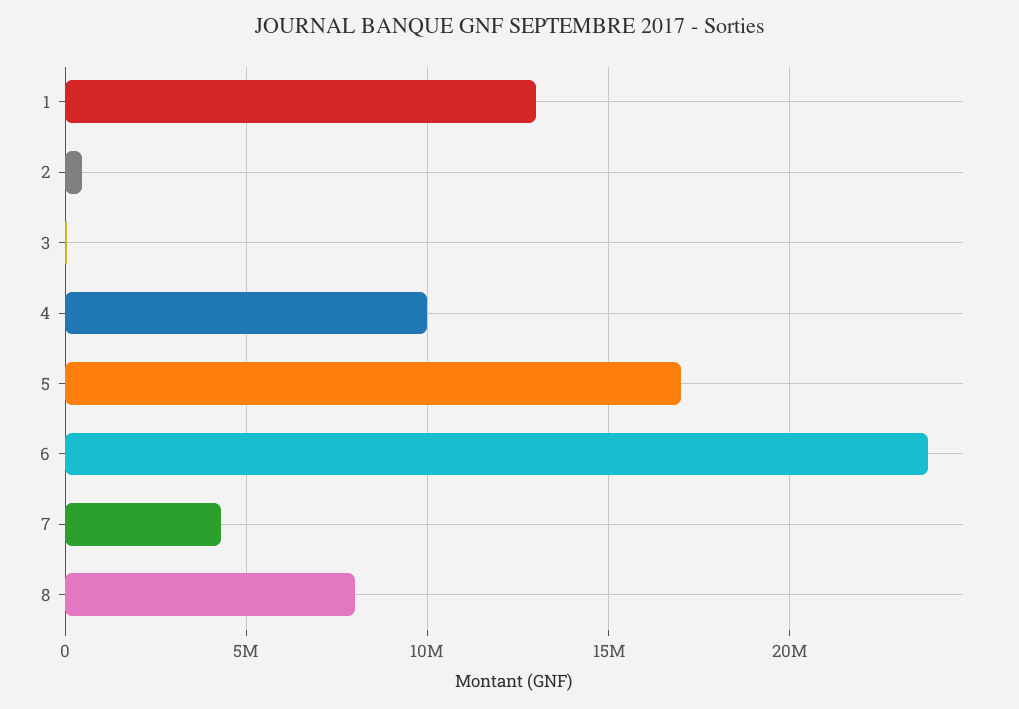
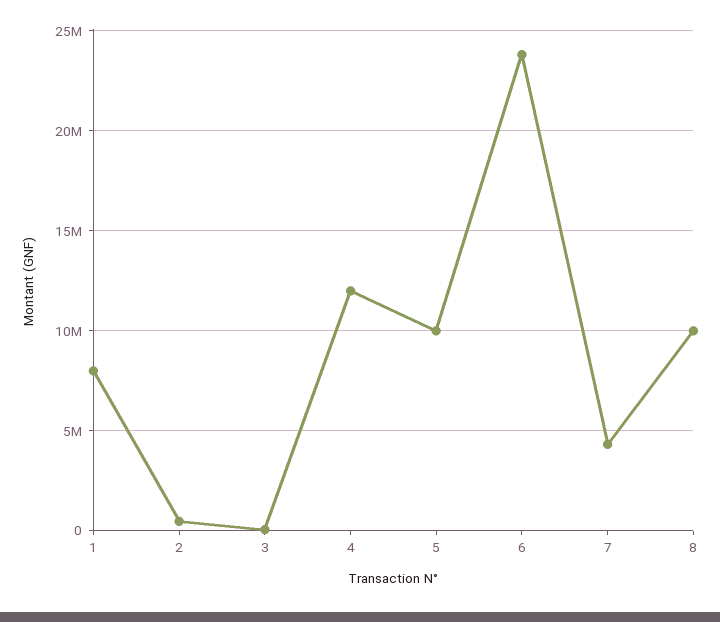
  {
-   "1": 13000000,
+   "1": 8000000,
    "2": 500000,
    "3": 0,
-   "4": 10000000,
+   "4": 12000000,
-   "5": 17000000,
+   "5": 10000000,
    "6": 24000000,
    "7": 4500000,
-   "8": 8000000
+   "8": 10000000
  }

